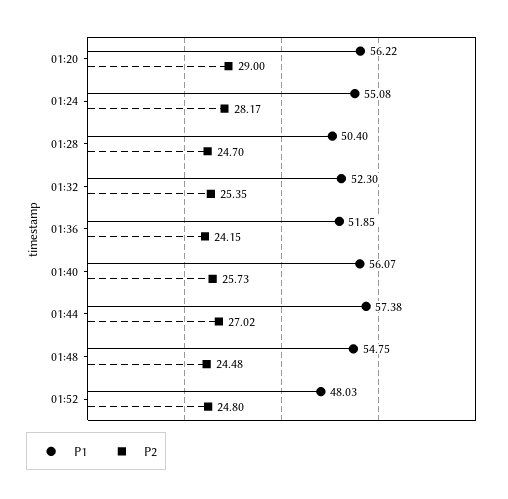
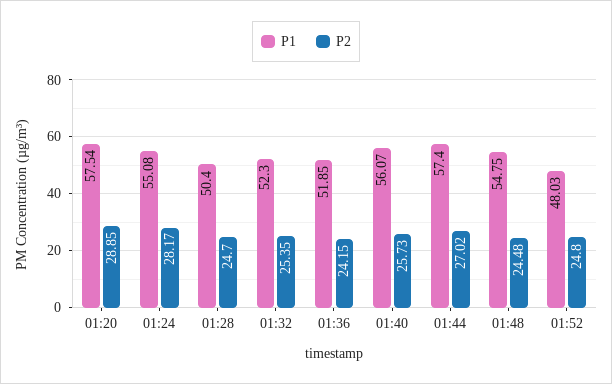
  {
    "P1": {
-     "01:20": 56.22,
+     "01:20": 57.54,
      "01:24": 55.08,
      "01:28": 50.4,
      "01:32": 52.3,
      "01:36": 51.85,
      "01:40": 56.07,
-     "01:44": 57.38,
+     "01:44": 57.4,
      "01:48": 54.75,
      "01:52": 48.03
    },
    "P2": {
-     "01:20": 29,
+     "01:20": 28.85,
      "01:24": 28.17,
      "01:28": 24.7,
      "01:32": 25.35,
      "01:36": 24.15,
      "01:40": 25.73,
      "01:44": 27.02,
      "01:48": 24.48,
      "01:52": 24.8
    }
  }

